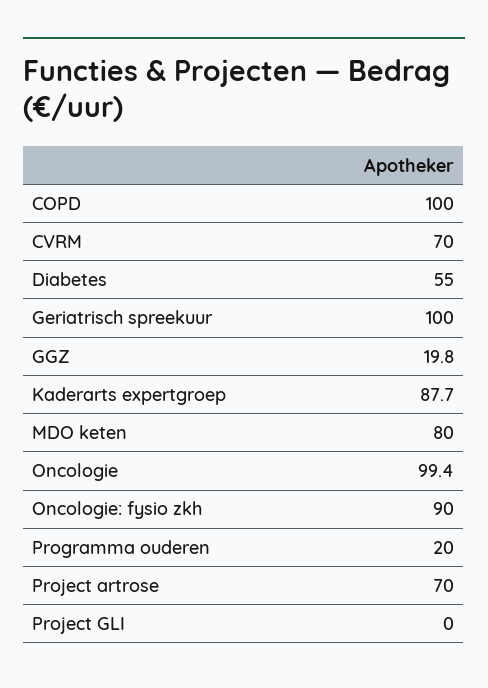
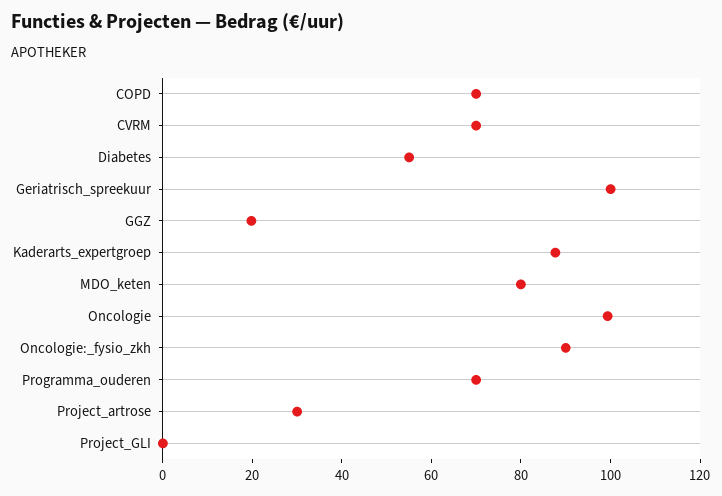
  {
-   "COPD": 100,
+   "COPD": 70,
    "CVRM": 70,
    "Diabetes": 55,
    "Geriatrisch spreekuur": 100,
    "GGZ": 19.8,
    "Kaderarts expertgroep": 87.7,
    "MDO keten": 80,
    "Oncologie": 99.4,
    "Oncologie: fysio zkh": 90,
-   "Programma ouderen": 20,
+   "Programma ouderen": 70,
-   "Project artrose": 70,
+   "Project artrose": 30,
    "Project GLI": 0
  }

